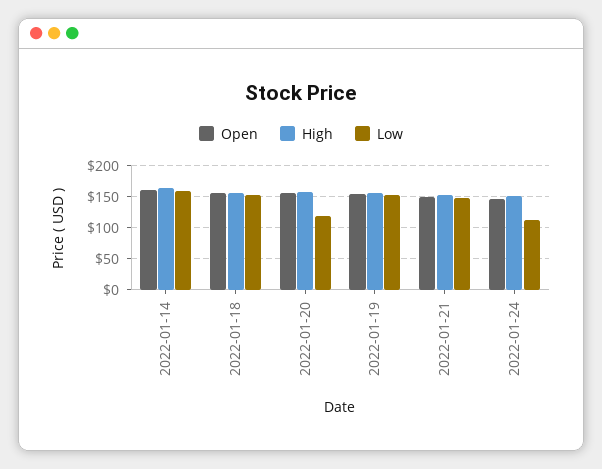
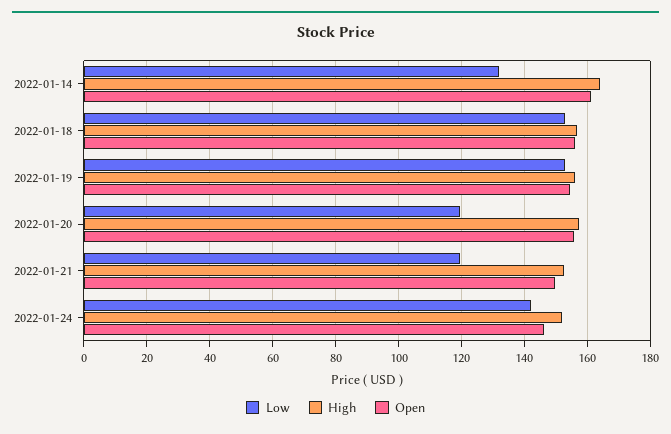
  {
    "Open": {
      "2022-01-14": 162,
      "2022-01-18": 156,
      "2022-01-20": 156,
      "2022-01-19": 154,
      "2022-01-21": 150,
      "2022-01-24": 146
    },
    "High": {
      "2022-01-14": 164,
      "2022-01-18": 156,
      "2022-01-20": 158,
      "2022-01-19": 156,
      "2022-01-21": 152,
      "2022-01-24": 152
    },
    "Low": {
-     "2022-01-14": 160,
+     "2022-01-14": 132,
      "2022-01-18": 152,
      "2022-01-20": 120,
      "2022-01-19": 154,
-     "2022-01-21": 150,
+     "2022-01-21": 120,
-     "2022-01-24": 110
+     "2022-01-24": 142
    }
  }

